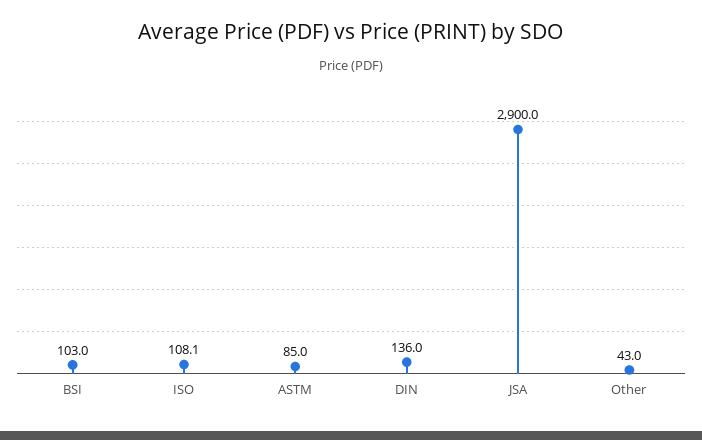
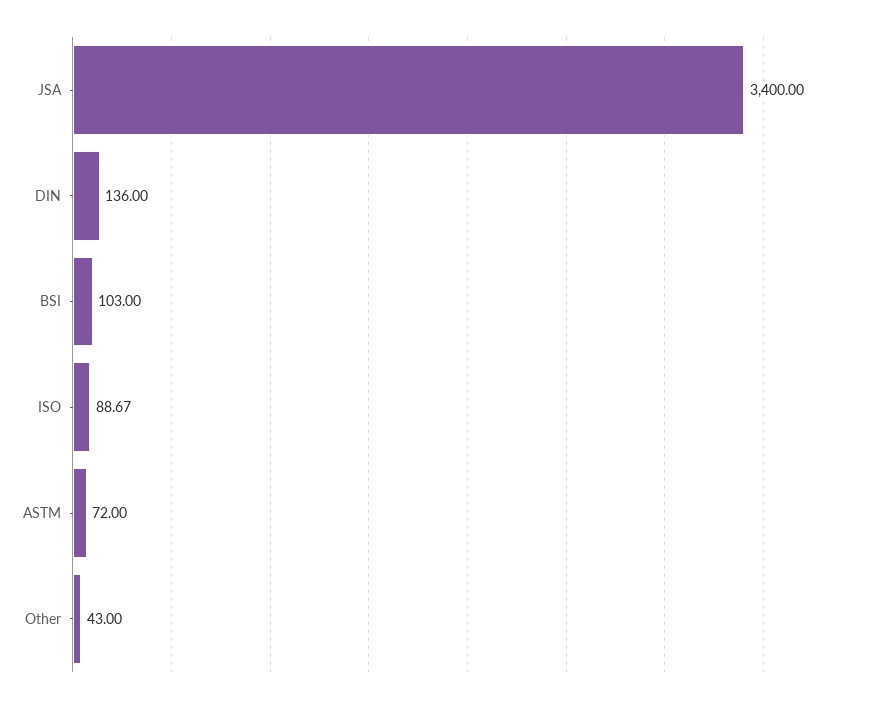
  {
    "BSI": 103,
-   "ISO": 108.1,
+   "ISO": 88.67,
-   "ASTM": 85,
+   "ASTM": 72,
    "DIN": 136,
-   "JSA": 2900,
+   "JSA": 3400,
    "Other": 43
  }

